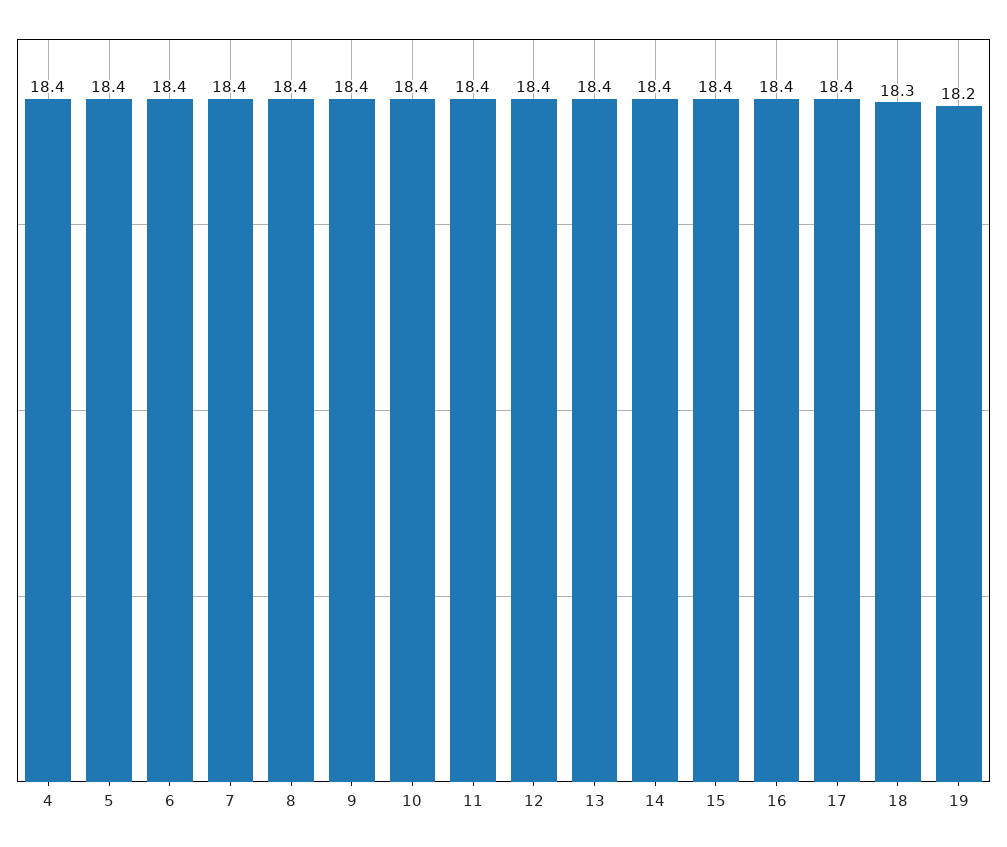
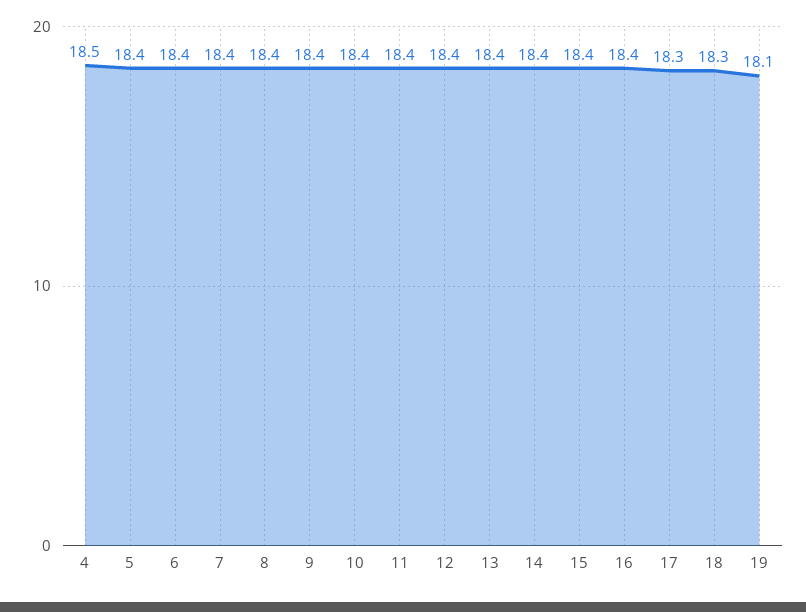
  {
-   "4": 18.4,
+   "4": 18.5,
    "5": 18.4,
    "6": 18.4,
    "7": 18.4,
    "8": 18.4,
    "9": 18.4,
    "10": 18.4,
    "11": 18.4,
    "12": 18.4,
    "13": 18.4,
    "14": 18.4,
    "15": 18.4,
    "16": 18.4,
-   "17": 18.4,
+   "17": 18.3,
    "18": 18.3,
-   "19": 18.2
+   "19": 18.1
  }

